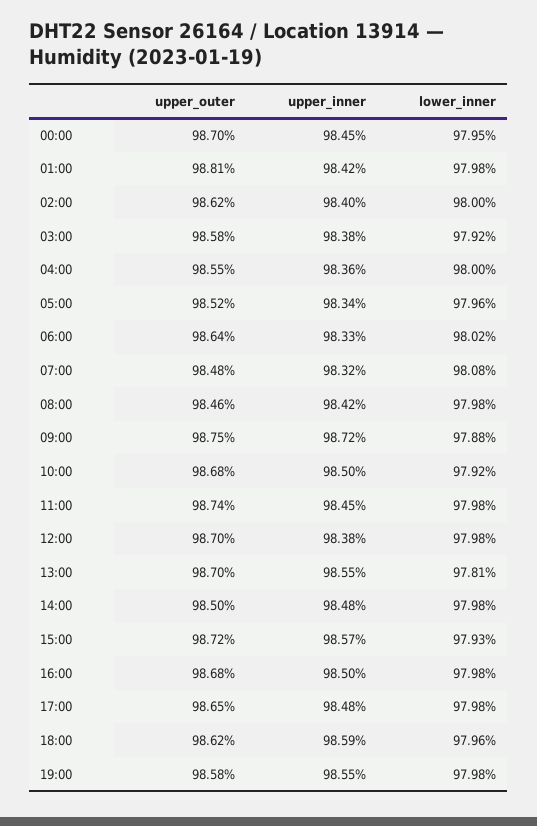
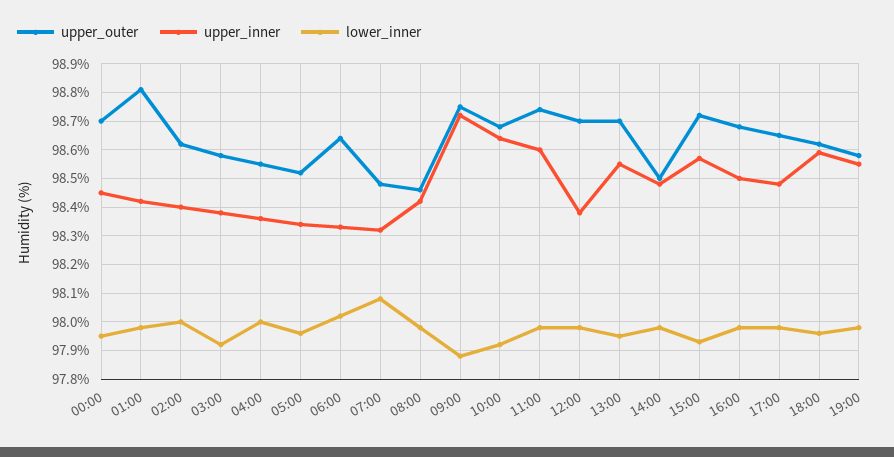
  {
    "upper_outer": {
      "00:00": 98.7,
      "01:00": 98.81,
      "02:00": 98.62,
      "03:00": 98.58,
      "04:00": 98.55,
      "05:00": 98.52,
      "06:00": 98.64,
      "07:00": 98.48,
      "08:00": 98.46,
      "09:00": 98.75,
      "10:00": 98.68,
      "11:00": 98.74,
      "12:00": 98.7,
      "13:00": 98.7,
      "14:00": 98.5,
      "15:00": 98.72,
      "16:00": 98.68,
      "17:00": 98.65,
      "18:00": 98.62,
      "19:00": 98.58
    },
    "upper_inner": {
      "00:00": 98.45,
      "01:00": 98.42,
      "02:00": 98.4,
      "03:00": 98.38,
      "04:00": 98.36,
      "05:00": 98.34,
      "06:00": 98.33,
      "07:00": 98.32,
      "08:00": 98.42,
      "09:00": 98.72,
-     "10:00": 98.5,
+     "10:00": 98.65,
-     "11:00": 98.45,
+     "11:00": 98.6,
      "12:00": 98.38,
      "13:00": 98.55,
      "14:00": 98.48,
      "15:00": 98.57,
      "16:00": 98.5,
      "17:00": 98.48,
      "18:00": 98.59,
      "19:00": 98.55
    },
    "lower_inner": {
      "00:00": 97.95,
      "01:00": 97.98,
      "02:00": 98,
      "03:00": 97.92,
      "04:00": 98,
      "05:00": 97.96,
      "06:00": 98.02,
      "07:00": 98.08,
      "08:00": 97.98,
      "09:00": 97.88,
      "10:00": 97.92,
      "11:00": 97.98,
      "12:00": 97.98,
-     "13:00": 97.81,
+     "13:00": 97.95,
      "14:00": 97.98,
      "15:00": 97.93,
      "16:00": 97.98,
      "17:00": 97.98,
      "18:00": 97.96,
      "19:00": 97.98
    }
  }

